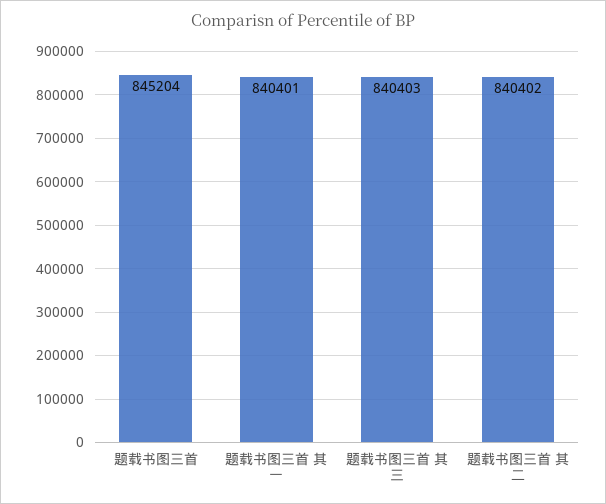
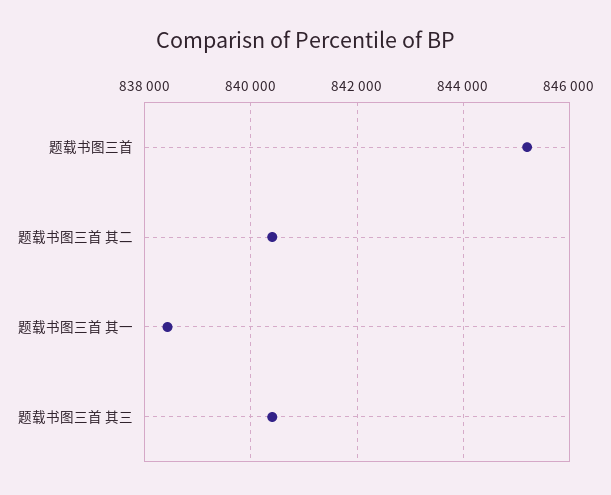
  {
    "题载书图三首": 845204,
-   "题载书图三首 其一": 840401,
+   "题载书图三首 其一": 838400,
    "题载书图三首 其三": 840403,
    "题载书图三首 其二": 840402
  }

